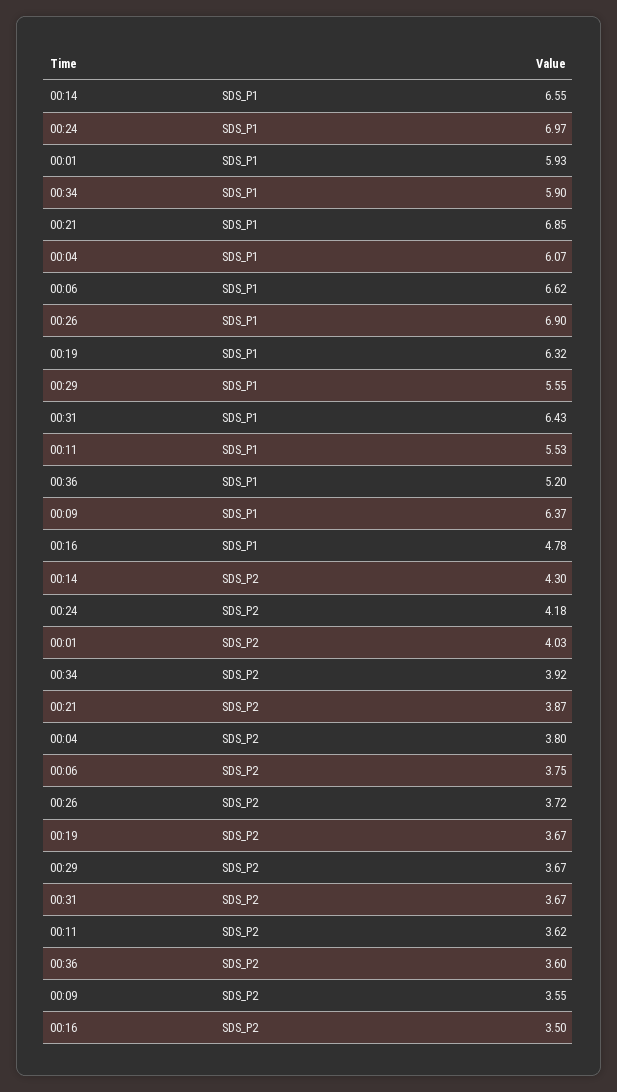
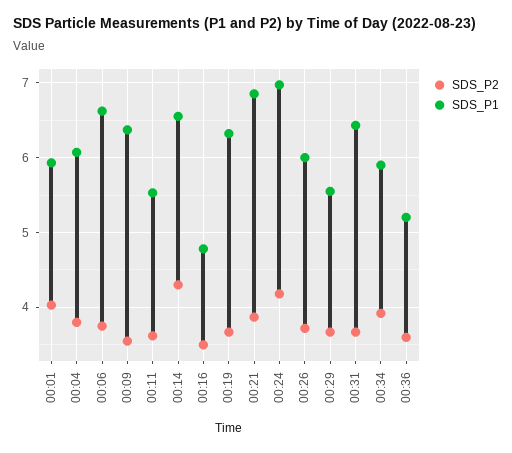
  {
    "SDS_P1": {
      "00:14": 6.55,
      "00:24": 6.97,
      "00:01": 5.93,
      "00:34": 5.9,
      "00:21": 6.85,
      "00:04": 6.07,
      "00:06": 6.62,
-     "00:26": 6.9,
+     "00:26": 6,
      "00:19": 6.32,
      "00:29": 5.55,
      "00:31": 6.43,
      "00:11": 5.53,
      "00:36": 5.2,
      "00:09": 6.37,
      "00:16": 4.78
    },
    "SDS_P2": {
      "00:14": 4.3,
      "00:24": 4.18,
      "00:01": 4.03,
      "00:34": 3.92,
      "00:21": 3.87,
      "00:04": 3.8,
      "00:06": 3.75,
      "00:26": 3.72,
      "00:19": 3.67,
      "00:29": 3.67,
      "00:31": 3.67,
      "00:11": 3.62,
      "00:36": 3.6,
      "00:09": 3.55,
      "00:16": 3.5
    }
  }

